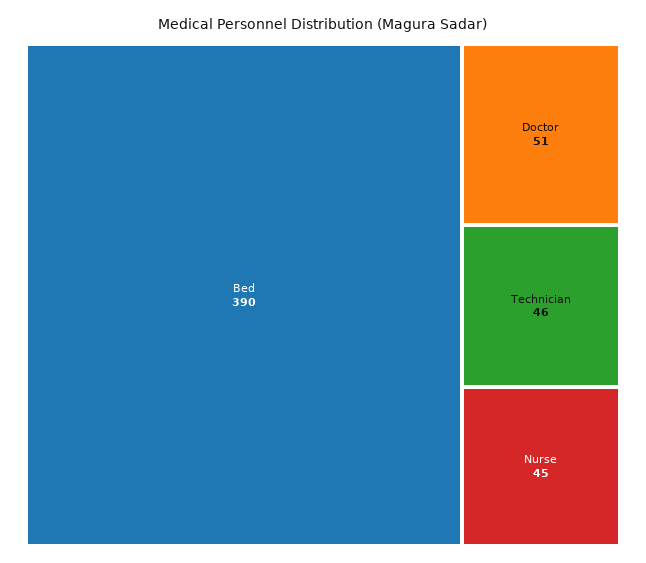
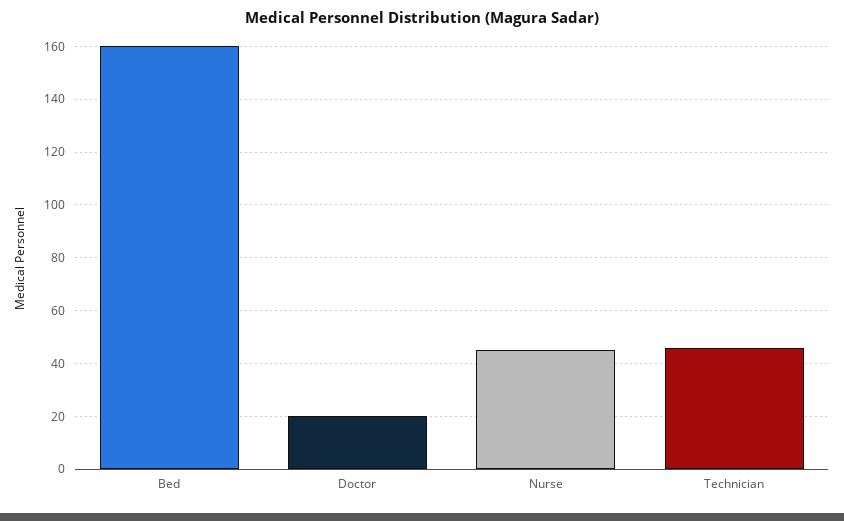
  {
-   "Bed": 390,
+   "Bed": 160,
-   "Doctor": 51,
+   "Doctor": 20,
    "Technician": 46,
    "Nurse": 45
  }

